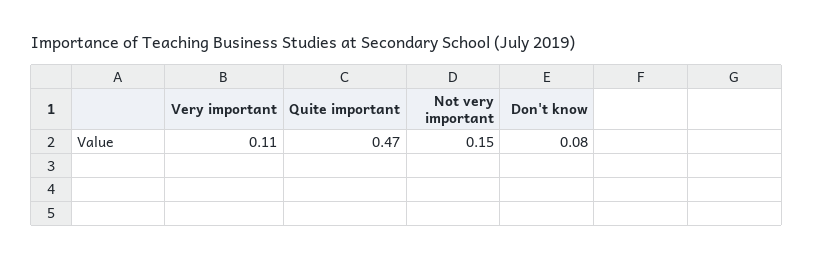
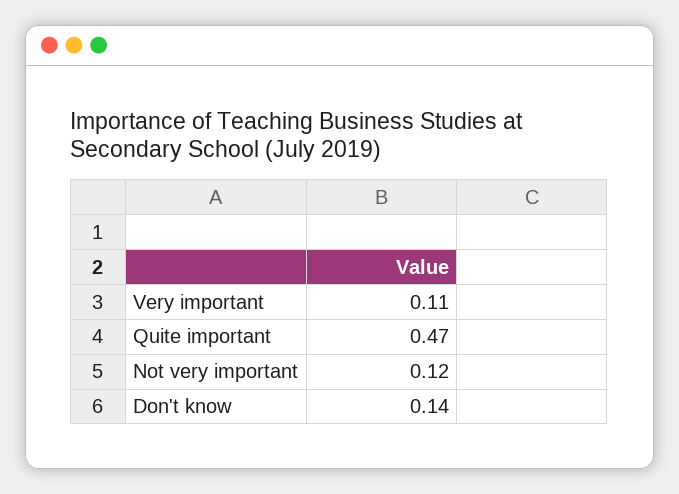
  {
    "Very important": 0.11,
    "Quite important": 0.47,
-   "Not very important": 0.15,
+   "Not very important": 0.12,
-   "Don't know": 0.08
+   "Don't know": 0.14
  }

